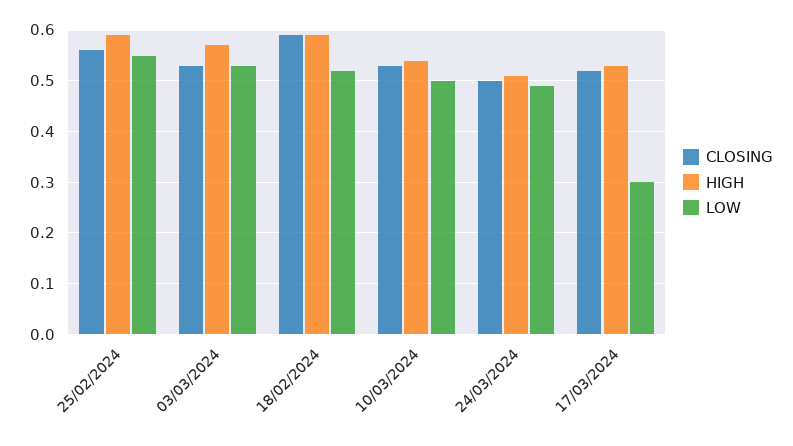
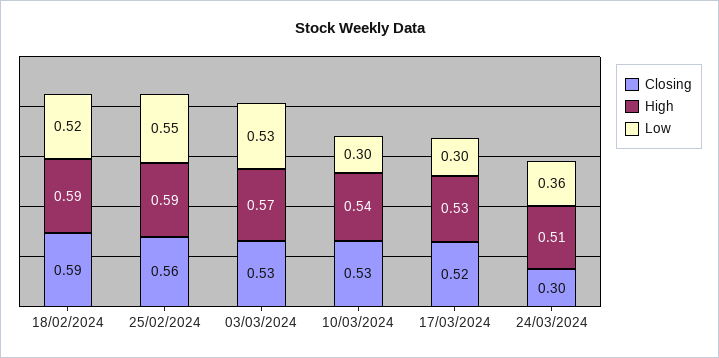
  {
    "CLOSING": {
      "25/02/2024": 0.56,
      "03/03/2024": 0.53,
      "18/02/2024": 0.59,
      "10/03/2024": 0.53,
-     "24/03/2024": 0.5,
+     "24/03/2024": 0.3,
      "17/03/2024": 0.52
    },
    "HIGH": {
      "25/02/2024": 0.59,
      "03/03/2024": 0.57,
      "18/02/2024": 0.59,
      "10/03/2024": 0.54,
      "24/03/2024": 0.51,
      "17/03/2024": 0.53
    },
    "LOW": {
      "25/02/2024": 0.55,
      "03/03/2024": 0.53,
      "18/02/2024": 0.52,
-     "10/03/2024": 0.5,
+     "10/03/2024": 0.3,
-     "24/03/2024": 0.5,
+     "24/03/2024": 0.36,
      "17/03/2024": 0.3
    }
  }

